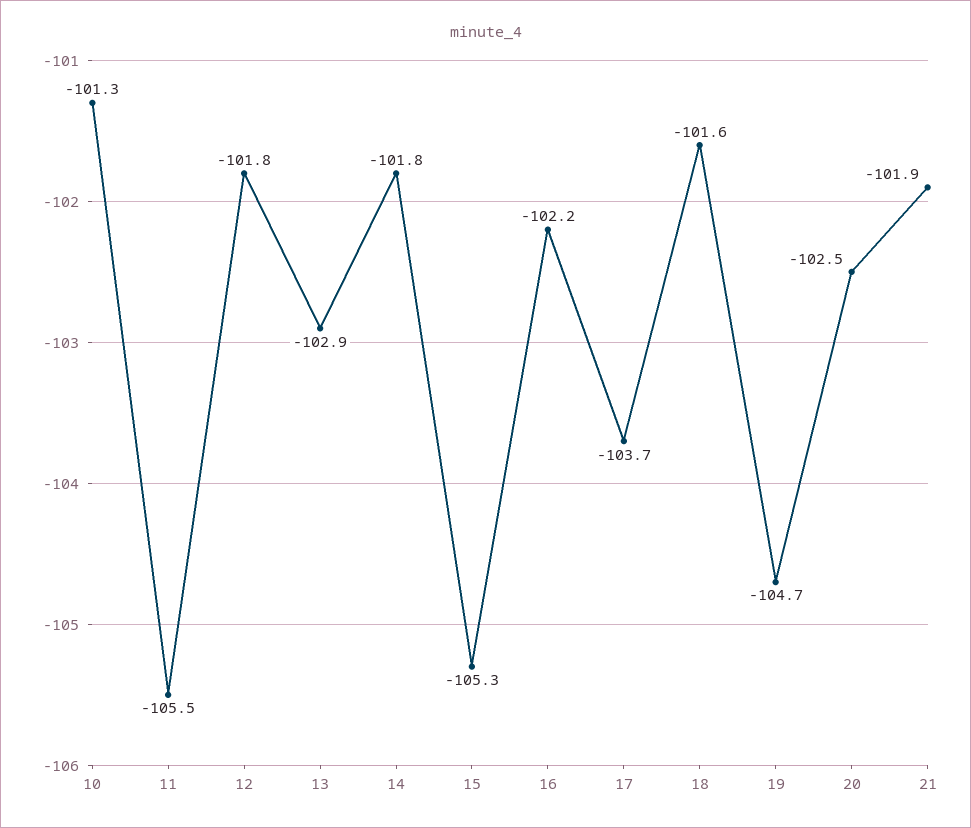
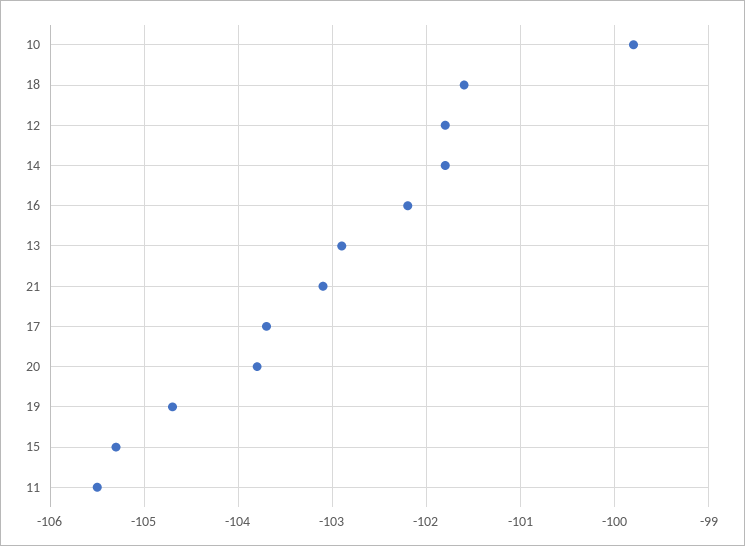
  {
-   "10": -101.3,
+   "10": -99.8,
    "11": -105.5,
    "12": -101.8,
    "13": -102.9,
    "14": -101.8,
    "15": -105.3,
    "16": -102.2,
    "17": -103.7,
    "18": -101.6,
    "19": -104.7,
-   "20": -102.5,
+   "20": -103.8,
-   "21": -101.9
+   "21": -103.1
  }

